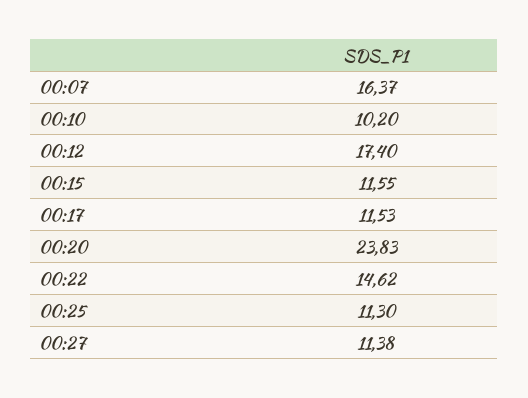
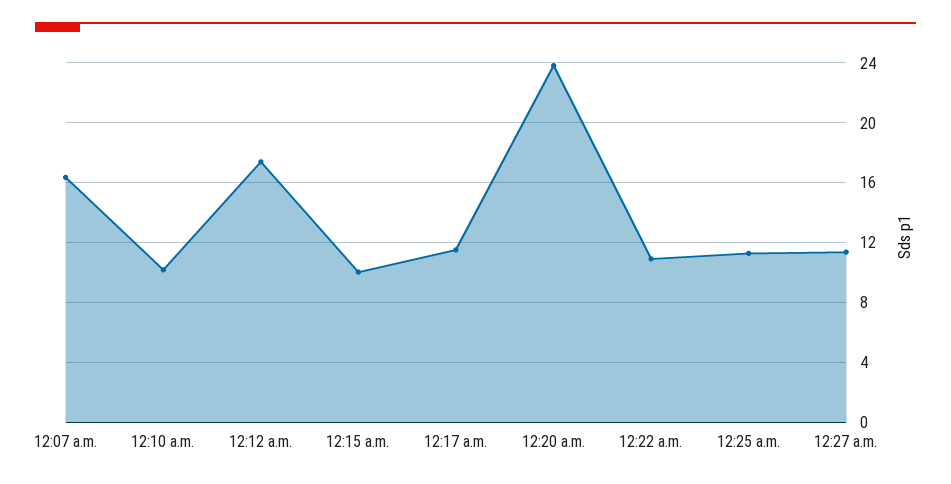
  {
    "00:07": 16.37,
    "00:10": 10.2,
    "00:12": 17.4,
-   "00:15": 11.55,
+   "00:15": 10,
    "00:17": 11.53,
    "00:20": 23.83,
-   "00:22": 14.62,
+   "00:22": 11,
    "00:25": 11.3,
    "00:27": 11.38
  }

